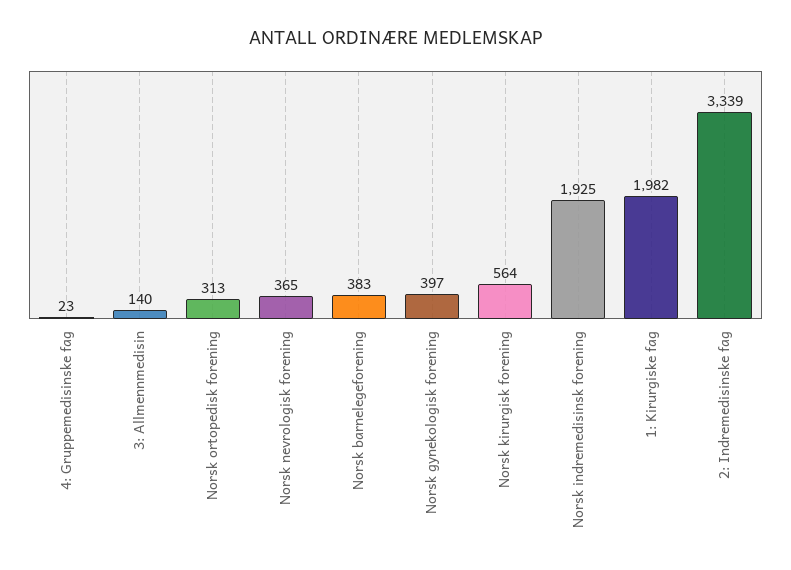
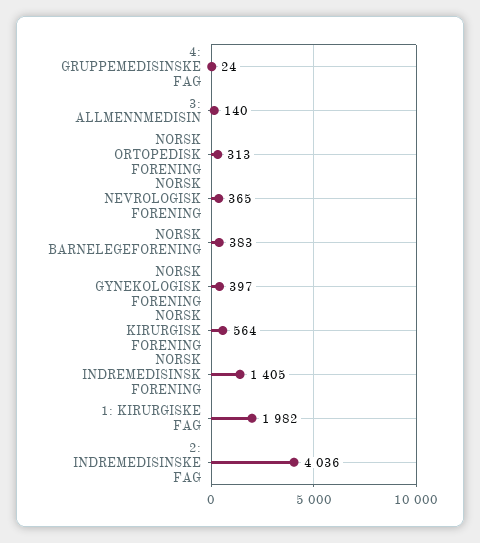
  {
-   "4: Gruppemedisinske fag": 23,
+   "4: Gruppemedisinske fag": 24,
    "3: Allmennmedisin": 140,
    "Norsk ortopedisk forening": 313,
    "Norsk nevrologisk forening": 365,
    "Norsk barnelegeforening": 383,
    "Norsk gynekologisk forening": 397,
    "Norsk kirurgisk forening": 564,
-   "Norsk indremedisinsk forening": 1925,
+   "Norsk indremedisinsk forening": 1405,
    "1: Kirurgiske fag": 1982,
-   "2: Indremedisinske fag": 3339
+   "2: Indremedisinske fag": 4036
  }

